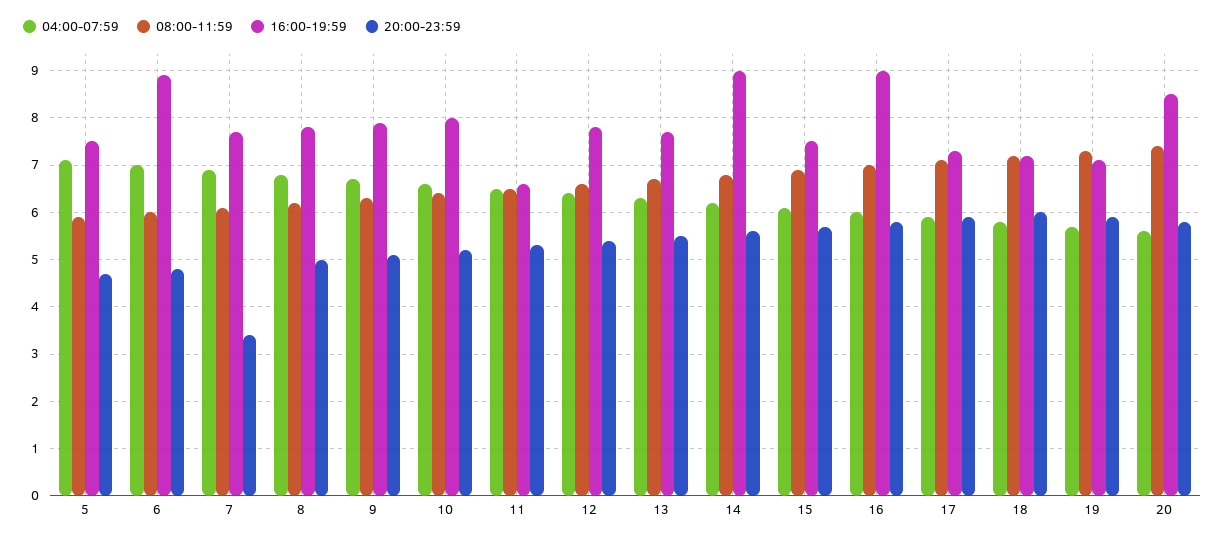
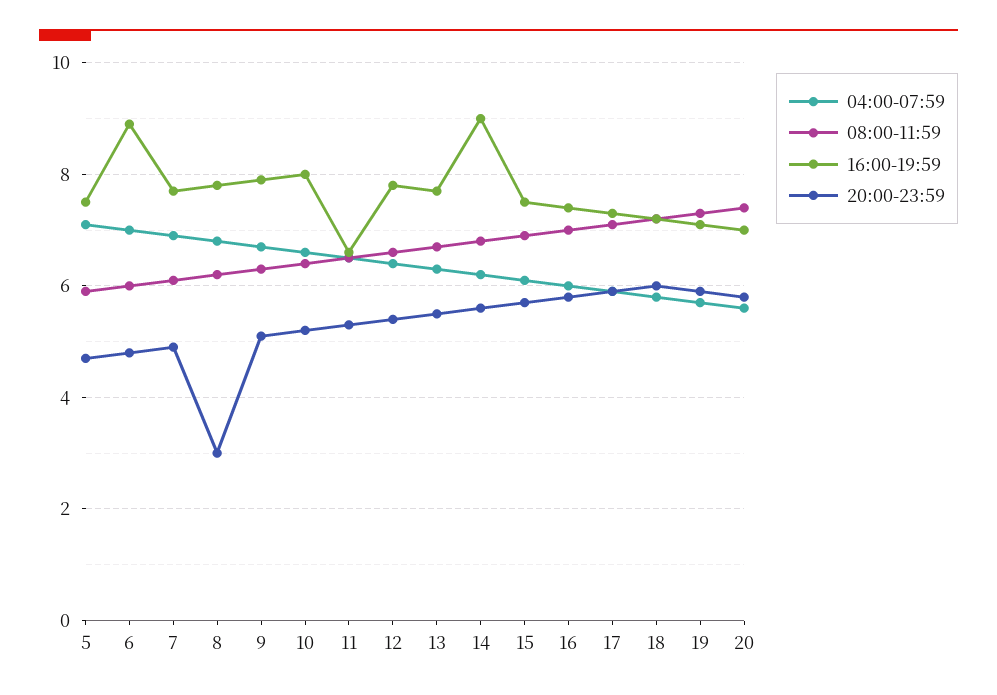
  {
    "04:00-07:59": {
      "5": 7,
      "6": 7,
      "7": 7,
      "8": 7,
      "9": 6.5,
      "10": 6.5,
      "11": 6.5,
      "12": 6.5,
      "13": 6.5,
      "14": 6,
      "15": 6,
      "16": 6,
      "17": 6,
      "18": 6,
      "19": 5.5,
      "20": 5.5
    },
    "08:00-11:59": {
      "5": 6,
      "6": 6,
      "7": 6,
      "8": 6,
      "9": 6.5,
      "10": 6.5,
      "11": 6.5,
      "12": 6.5,
      "13": 6.5,
      "14": 7,
      "15": 7,
      "16": 7,
      "17": 7,
      "18": 7,
      "19": 7.5,
      "20": 7.5
    },
    "16:00-19:59": {
      "5": 7.5,
      "6": 9,
      "7": 7.5,
      "8": 8,
      "9": 8,
      "10": 8,
      "11": 6.5,
      "12": 8,
      "13": 7.5,
      "14": 9,
      "15": 7.5,
-     "16": 9,
+     "16": 7.5,
      "17": 7.5,
      "18": 7,
      "19": 7,
-     "20": 8.5
+     "20": 7
    },
    "20:00-23:59": {
      "5": 4.5,
      "6": 5,
-     "7": 3.5,
+     "7": 5,
-     "8": 5,
+     "8": 3,
      "9": 5,
      "10": 5,
      "11": 5.5,
      "12": 5.5,
      "13": 5.5,
      "14": 5.5,
      "15": 5.5,
      "16": 6,
      "17": 6,
      "18": 6,
      "19": 6,
      "20": 6
    }
  }

